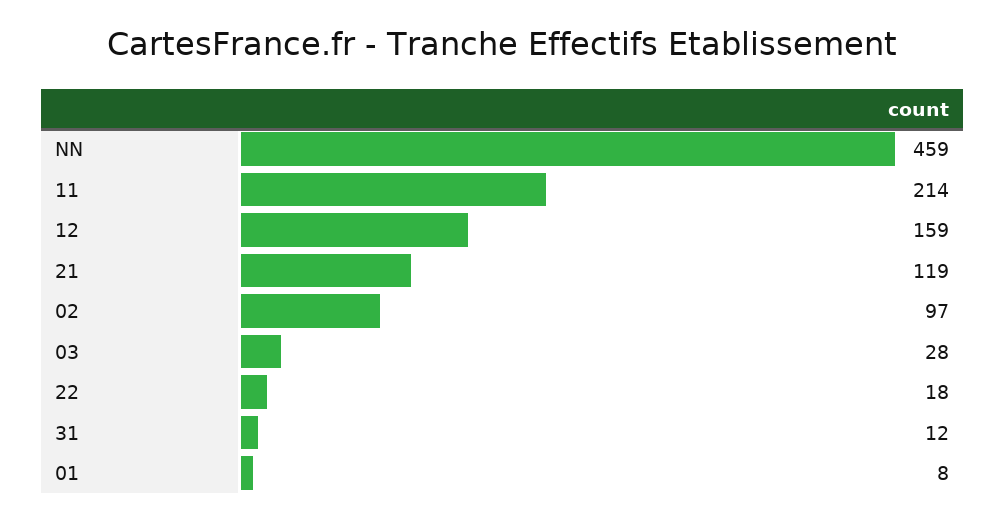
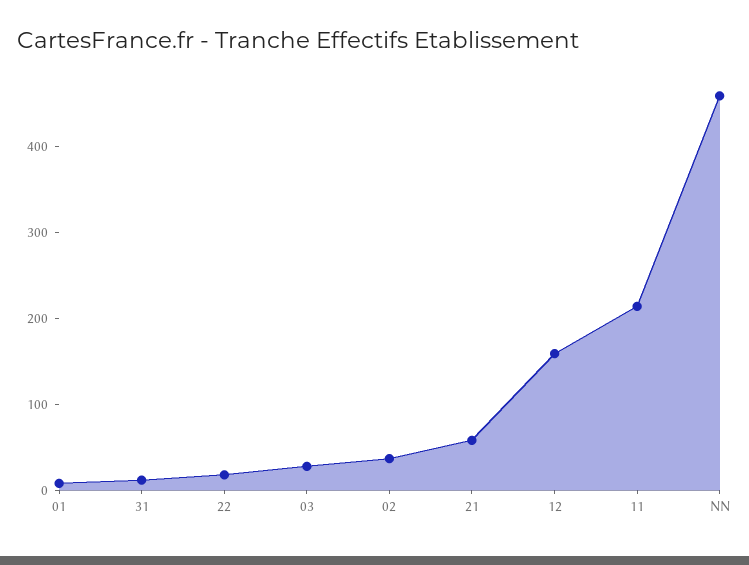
  {
    "NN": 459,
    "11": 214,
    "12": 159,
-   "21": 119,
+   "21": 60,
-   "02": 97,
+   "02": 40,
    "03": 28,
    "22": 18,
    "31": 12,
    "01": 8
  }

